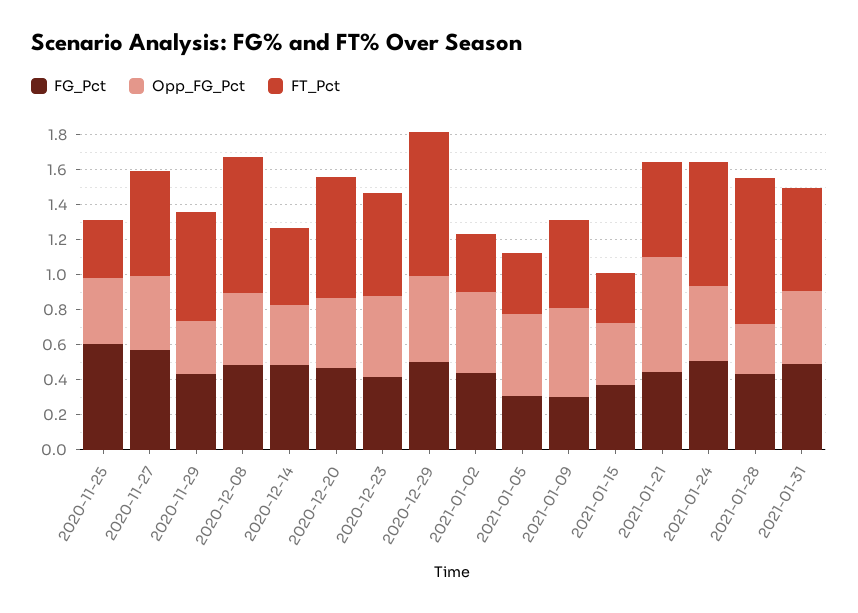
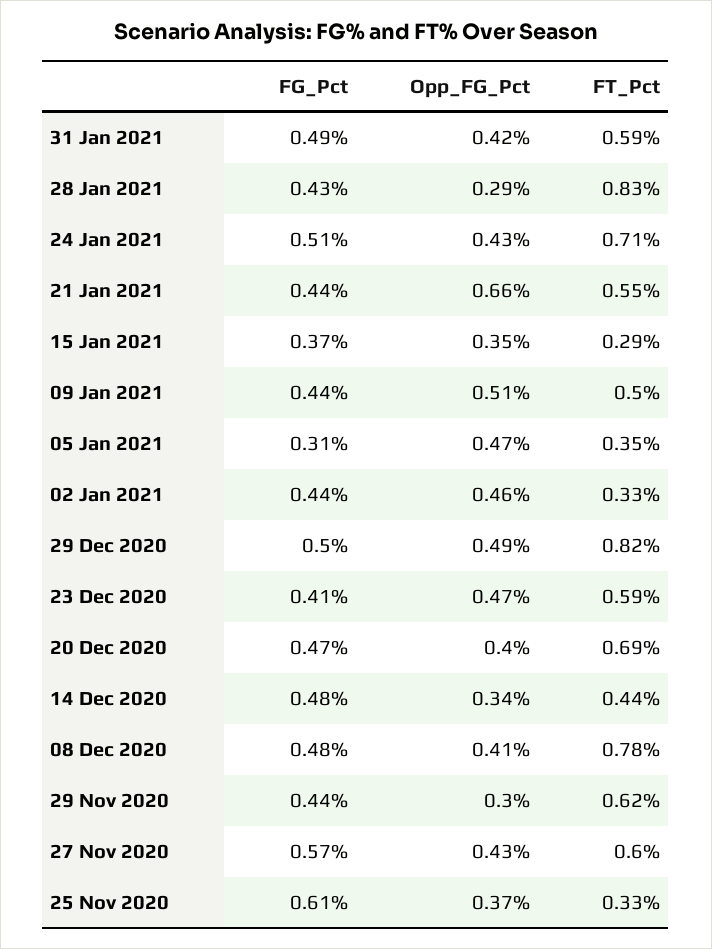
  {
    "FG_Pct": {
      "2020-11-25": 0.61,
      "2020-11-27": 0.57,
      "2020-11-29": 0.44,
      "2020-12-08": 0.48,
      "2020-12-14": 0.48,
      "2020-12-20": 0.47,
      "2020-12-23": 0.41,
      "2020-12-29": 0.5,
      "2021-01-02": 0.44,
      "2021-01-05": 0.31,
-     "2021-01-09": 0.3,
+     "2021-01-09": 0.44,
      "2021-01-15": 0.37,
      "2021-01-21": 0.44,
      "2021-01-24": 0.51,
      "2021-01-28": 0.43,
      "2021-01-31": 0.49
    },
    "Opp_FG_Pct": {
      "2020-11-25": 0.37,
      "2020-11-27": 0.43,
      "2020-11-29": 0.3,
      "2020-12-08": 0.41,
      "2020-12-14": 0.34,
      "2020-12-20": 0.4,
      "2020-12-23": 0.47,
      "2020-12-29": 0.49,
      "2021-01-02": 0.46,
      "2021-01-05": 0.47,
      "2021-01-09": 0.51,
      "2021-01-15": 0.35,
      "2021-01-21": 0.66,
      "2021-01-24": 0.43,
      "2021-01-28": 0.29,
      "2021-01-31": 0.42
    },
    "FT_Pct": {
      "2020-11-25": 0.33,
      "2020-11-27": 0.6,
      "2020-11-29": 0.62,
      "2020-12-08": 0.78,
      "2020-12-14": 0.44,
      "2020-12-20": 0.69,
      "2020-12-23": 0.59,
      "2020-12-29": 0.82,
      "2021-01-02": 0.33,
      "2021-01-05": 0.35,
      "2021-01-09": 0.5,
      "2021-01-15": 0.29,
      "2021-01-21": 0.55,
      "2021-01-24": 0.71,
      "2021-01-28": 0.83,
      "2021-01-31": 0.59
    }
  }

